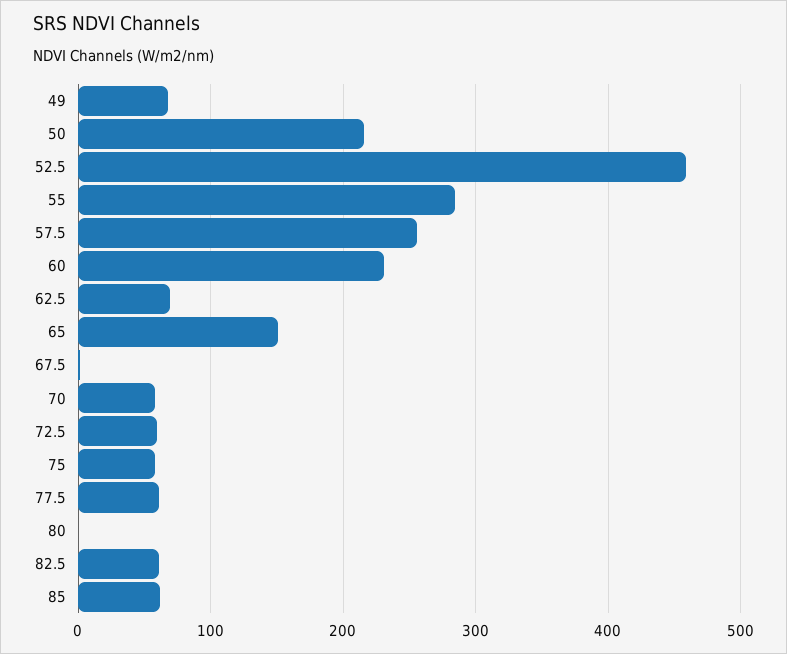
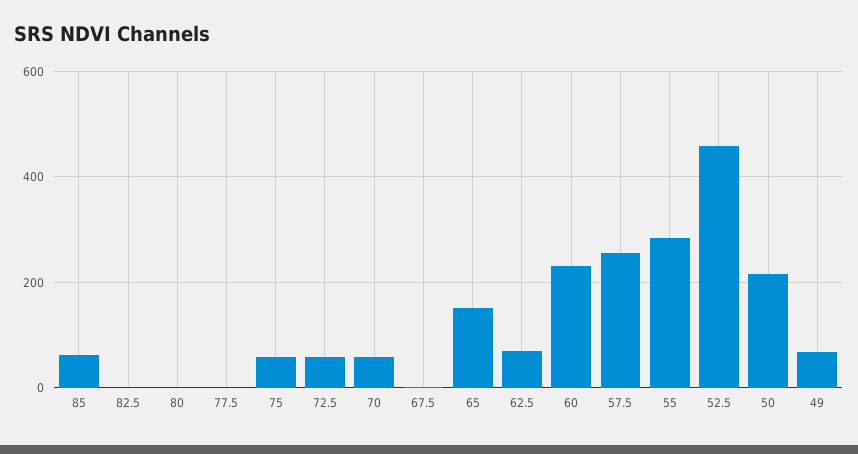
  {
    "49": 70,
    "50": 220,
    "52.5": 460,
    "55": 280,
    "57.5": 260,
    "60": 230,
    "62.5": 70,
    "65": 150,
    "67.5": 0,
    "70": 60,
    "72.5": 60,
    "75": 60,
-   "77.5": 60,
+   "77.5": 0,
    "80": 0,
-   "82.5": 60,
+   "82.5": 0,
    "85": 60
  }

